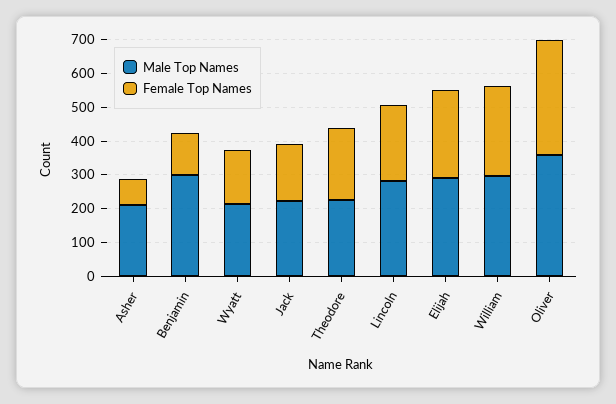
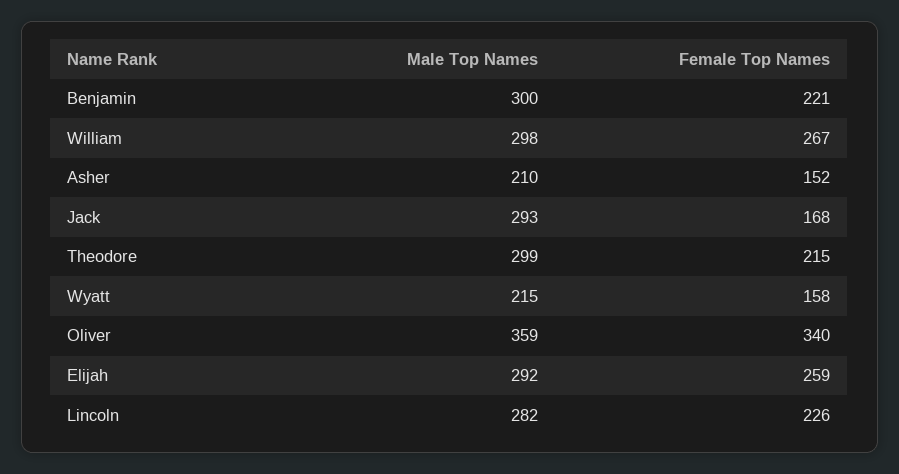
  {
    "Male Top Names": {
      "Asher": 210,
      "Benjamin": 300,
      "Wyatt": 215,
-     "Jack": 225,
+     "Jack": 293,
-     "Theodore": 225,
+     "Theodore": 299,
      "Lincoln": 282,
      "Elijah": 292,
      "William": 298,
      "Oliver": 359
    },
    "Female Top Names": {
-     "Asher": 75,
+     "Asher": 152,
-     "Benjamin": 125,
+     "Benjamin": 221,
      "Wyatt": 158,
      "Jack": 168,
      "Theodore": 215,
      "Lincoln": 226,
      "Elijah": 259,
      "William": 267,
      "Oliver": 340
    }
  }

